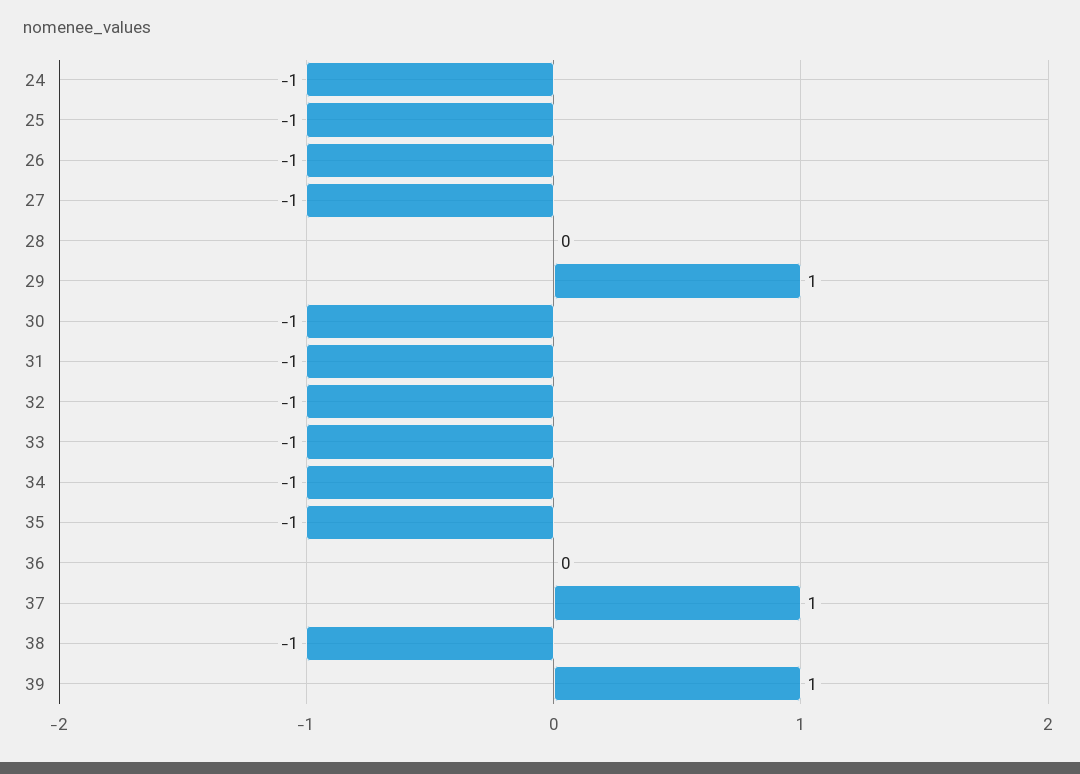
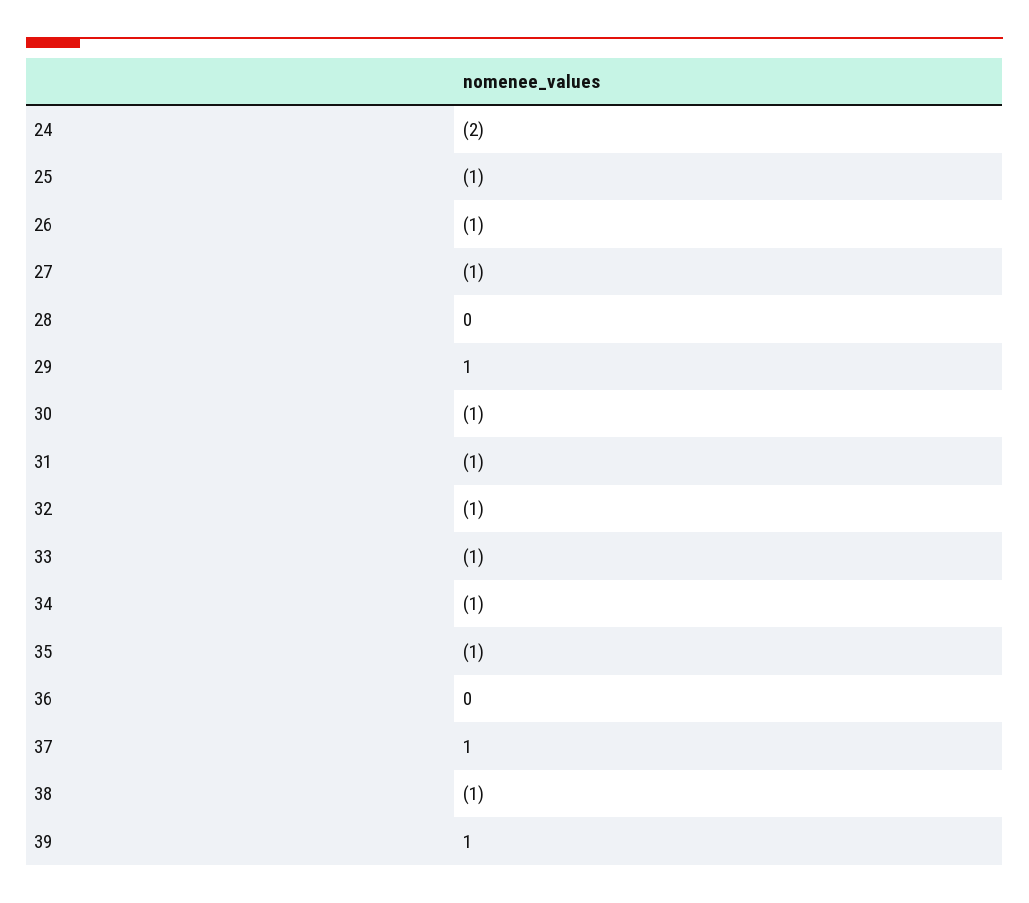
  {
-   "24": -1,
+   "24": -2,
    "25": -1,
    "26": -1,
    "27": -1,
    "28": 0,
    "29": 1,
    "30": -1,
    "31": -1,
    "32": -1,
    "33": -1,
    "34": -1,
    "35": -1,
    "36": 0,
    "37": 1,
    "38": -1,
    "39": 1
  }

